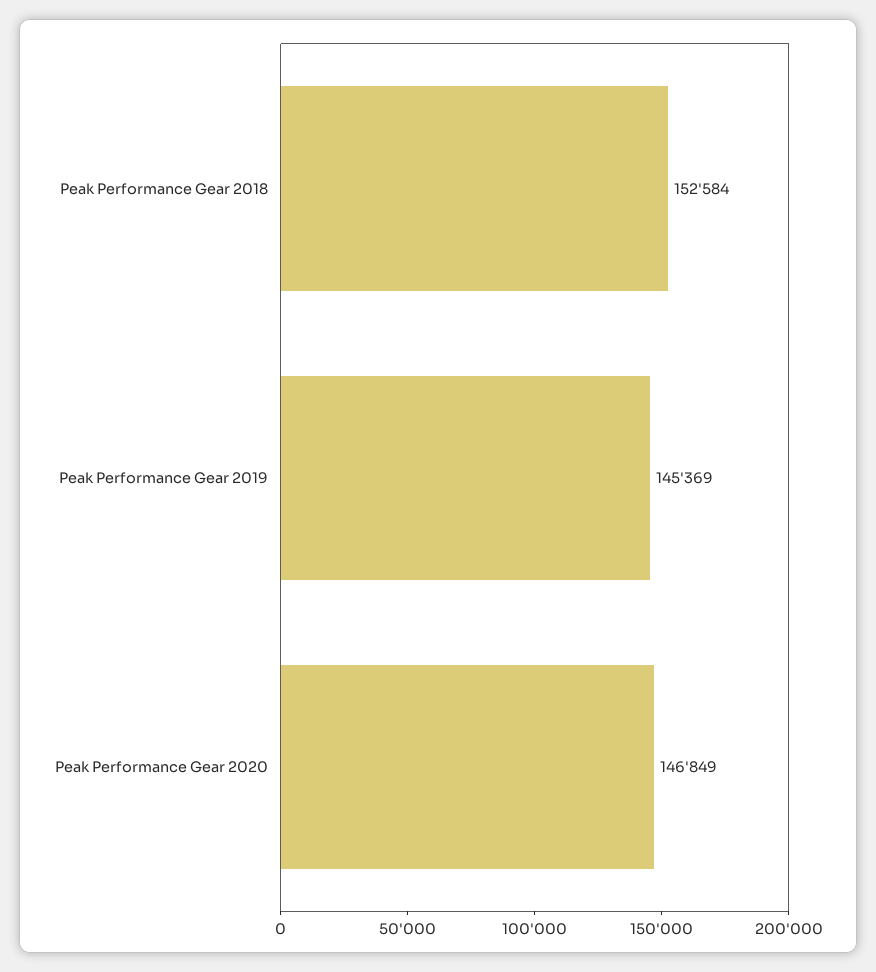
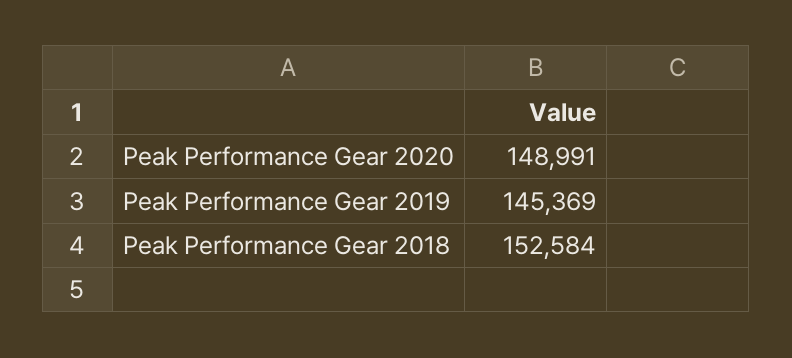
  {
    "Peak Performance Gear 2018": 152584,
    "Peak Performance Gear 2019": 145369,
-   "Peak Performance Gear 2020": 146849
+   "Peak Performance Gear 2020": 148991
  }

